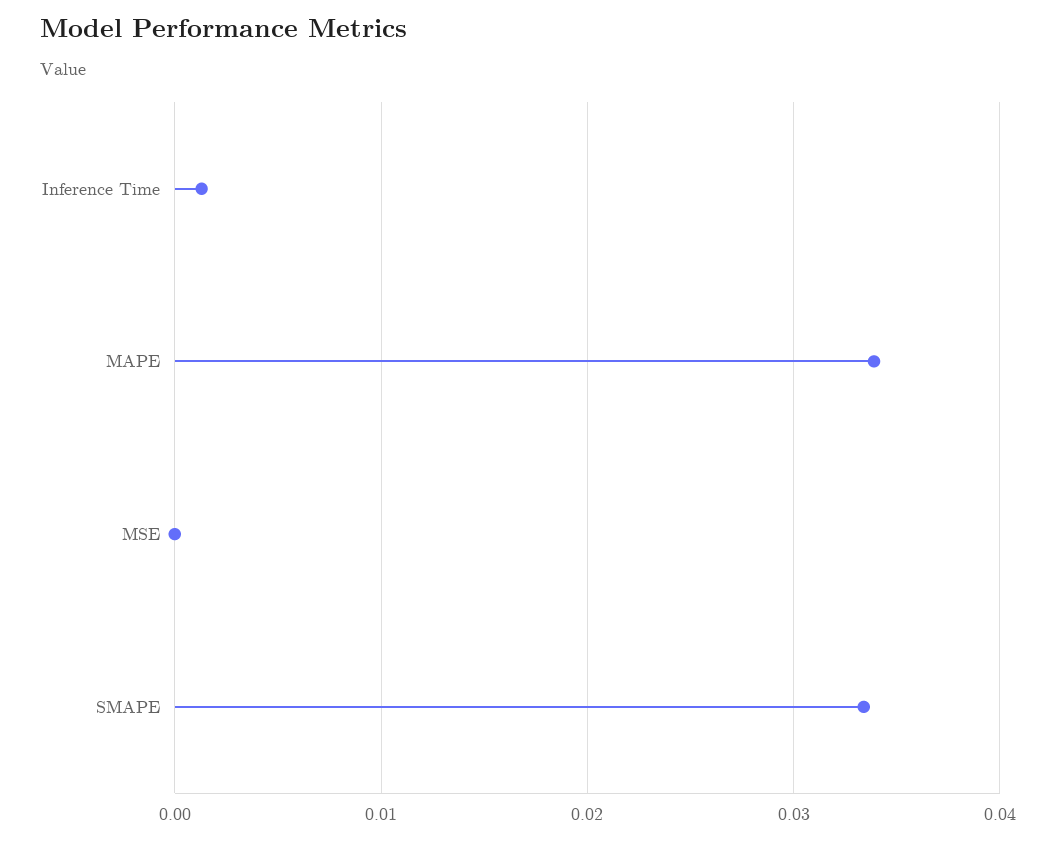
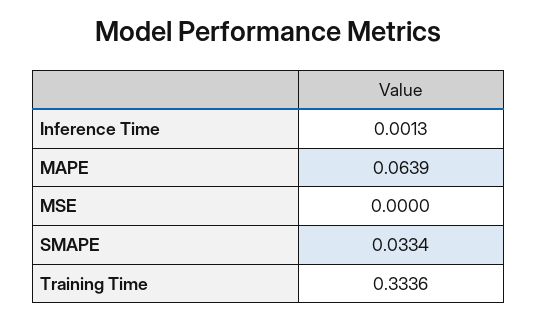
  {
    "Inference Time": 0.0013,
-   "MAPE": 0.034,
+   "MAPE": 0.0639,
    "MSE": 0,
-   "SMAPE": 0.0334
+   "SMAPE": 0.0334,
+   "Training Time": 0.3336
  }

